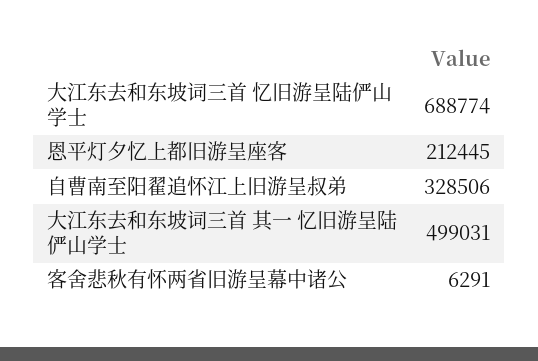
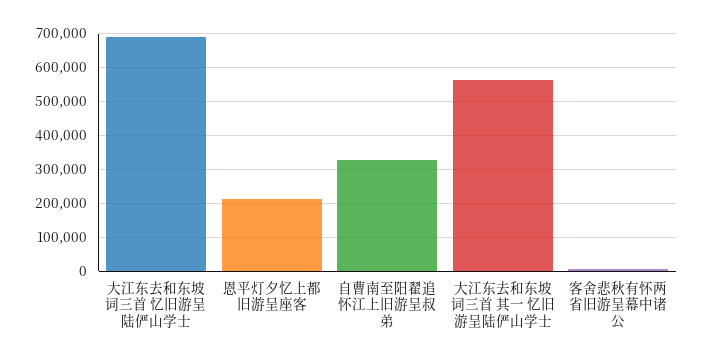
  {
    "大江东去和东坡词三首 忆旧游呈陆俨山学士": 688774,
    "恩平灯夕忆上都旧游呈座客": 212445,
    "自曹南至阳翟追怀江上旧游呈叔弟": 328506,
-   "大江东去和东坡词三首 其一 忆旧游呈陆俨山学士": 499031,
+   "大江东去和东坡词三首 其一 忆旧游呈陆俨山学士": 560000,
    "客舍悲秋有怀两省旧游呈幕中诸公": 6291
  }

